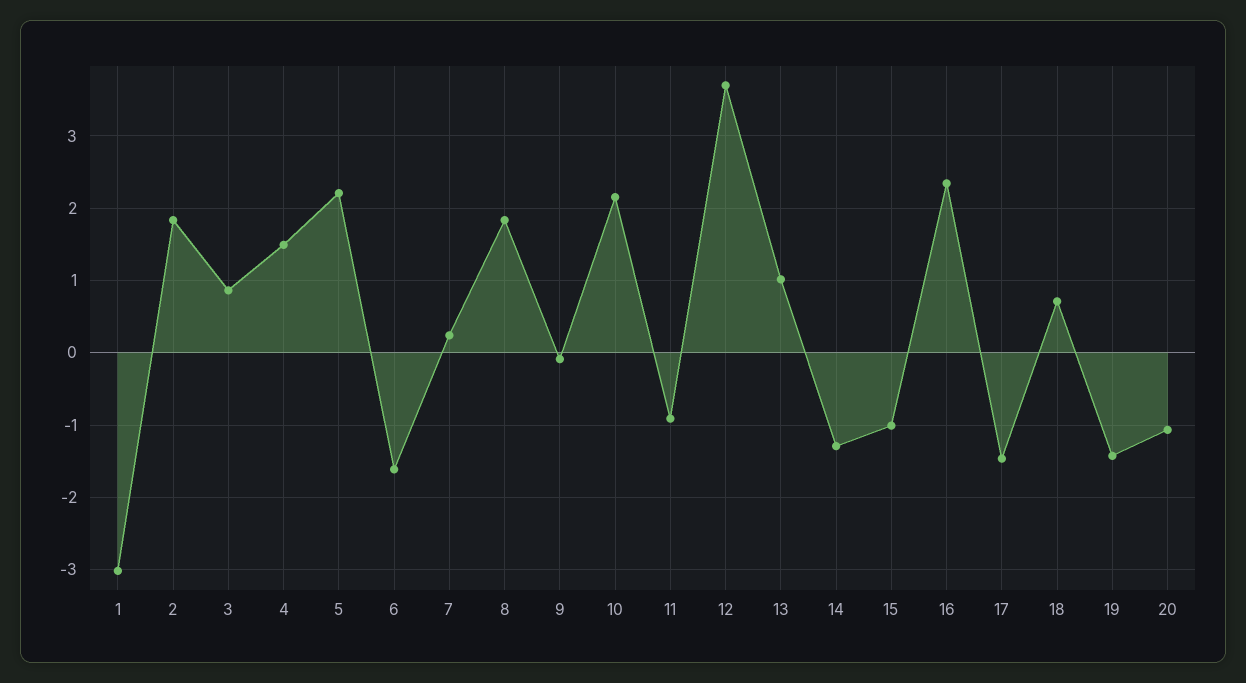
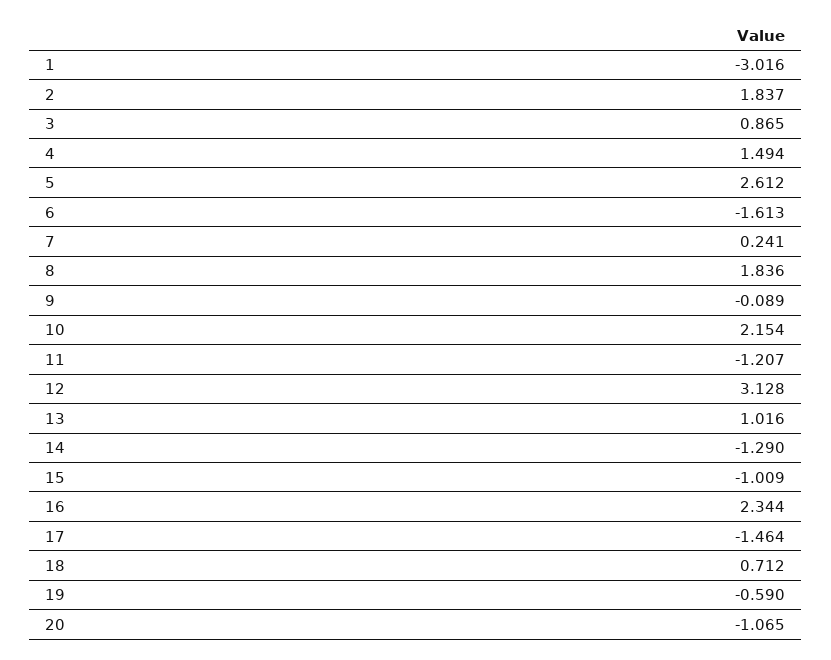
  {
    "1": -3.016,
    "2": 1.837,
    "3": 0.865,
    "4": 1.494,
-   "5": 2.2,
+   "5": 2.612,
    "6": -1.613,
    "7": 0.241,
    "8": 1.836,
    "9": -0.089,
    "10": 2.154,
-   "11": -0.9,
+   "11": -1.207,
-   "12": 3.7,
+   "12": 3.128,
    "13": 1.016,
    "14": -1.29,
    "15": -1.009,
    "16": 2.344,
    "17": -1.464,
    "18": 0.712,
-   "19": -1.4,
+   "19": -0.59,
    "20": -1.065
  }

